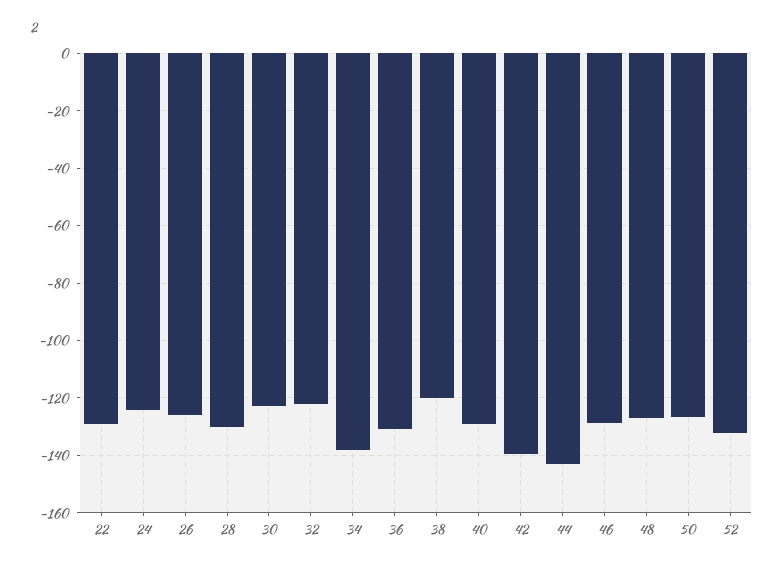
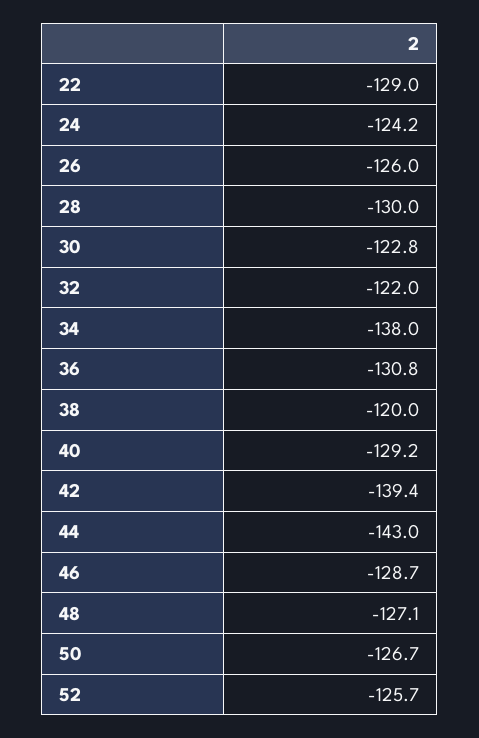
  {
    "22": -129,
    "24": -124.2,
    "26": -126,
    "28": -130,
    "30": -122.8,
    "32": -122,
    "34": -138,
    "36": -130.8,
    "38": -120,
    "40": -129.2,
    "42": -139.4,
    "44": -143,
    "46": -128.7,
    "48": -127.1,
    "50": -126.7,
-   "52": -132.5
+   "52": -125.7
  }

